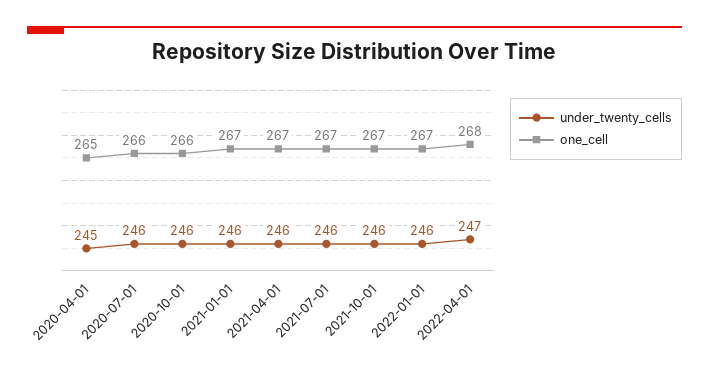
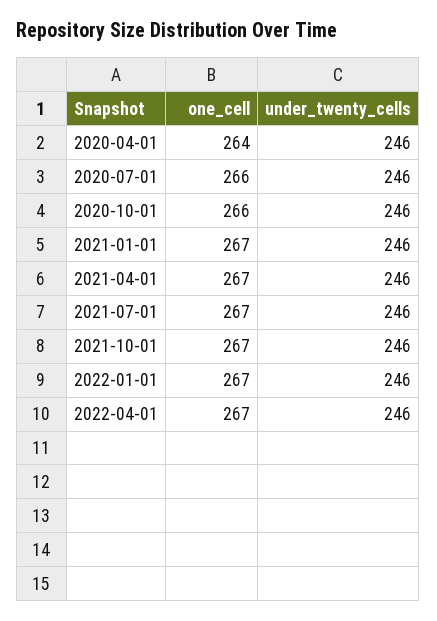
  {
    "under_twenty_cells": {
-     "2020-04-01": 245,
+     "2020-04-01": 246,
      "2020-07-01": 246,
      "2020-10-01": 246,
      "2021-01-01": 246,
      "2021-04-01": 246,
      "2021-07-01": 246,
      "2021-10-01": 246,
      "2022-01-01": 246,
-     "2022-04-01": 247
+     "2022-04-01": 246
    },
    "one_cell": {
-     "2020-04-01": 265,
+     "2020-04-01": 264,
      "2020-07-01": 266,
      "2020-10-01": 266,
      "2021-01-01": 267,
      "2021-04-01": 267,
      "2021-07-01": 267,
      "2021-10-01": 267,
      "2022-01-01": 267,
-     "2022-04-01": 268
+     "2022-04-01": 267
    }
  }

